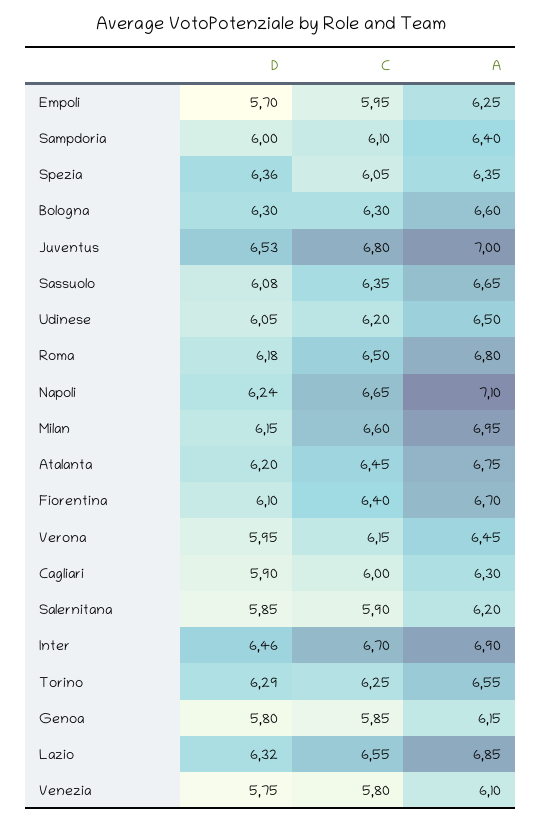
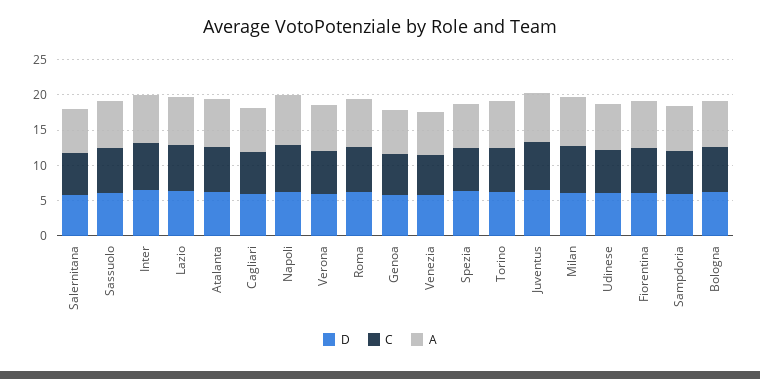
  {
    "D": {
-     "Empoli": 5.7,
      "Sampdoria": 6,
      "Spezia": 6.36,
      "Bologna": 6.3,
      "Juventus": 6.53,
      "Sassuolo": 6.08,
      "Udinese": 6.05,
      "Roma": 6.18,
      "Napoli": 6.24,
      "Milan": 6.15,
      "Atalanta": 6.2,
      "Fiorentina": 6.1,
      "Verona": 5.95,
      "Cagliari": 5.9,
      "Salernitana": 5.85,
      "Inter": 6.46,
      "Torino": 6.29,
      "Genoa": 5.8,
      "Lazio": 6.32,
      "Venezia": 5.75
    },
    "C": {
-     "Empoli": 5.95,
      "Sampdoria": 6.1,
      "Spezia": 6.05,
      "Bologna": 6.3,
      "Juventus": 6.8,
      "Sassuolo": 6.35,
      "Udinese": 6.2,
      "Roma": 6.5,
      "Napoli": 6.65,
      "Milan": 6.6,
      "Atalanta": 6.45,
      "Fiorentina": 6.4,
      "Verona": 6.15,
      "Cagliari": 6,
      "Salernitana": 5.9,
      "Inter": 6.7,
      "Torino": 6.25,
      "Genoa": 5.85,
      "Lazio": 6.55,
      "Venezia": 5.8
    },
    "A": {
-     "Empoli": 6.25,
      "Sampdoria": 6.4,
      "Spezia": 6.35,
      "Bologna": 6.6,
      "Juventus": 7,
      "Sassuolo": 6.65,
      "Udinese": 6.5,
      "Roma": 6.8,
      "Napoli": 7.1,
      "Milan": 6.95,
      "Atalanta": 6.75,
      "Fiorentina": 6.7,
      "Verona": 6.45,
      "Cagliari": 6.3,
      "Salernitana": 6.2,
      "Inter": 6.9,
      "Torino": 6.55,
      "Genoa": 6.15,
      "Lazio": 6.85,
      "Venezia": 6.1
    }
  }

